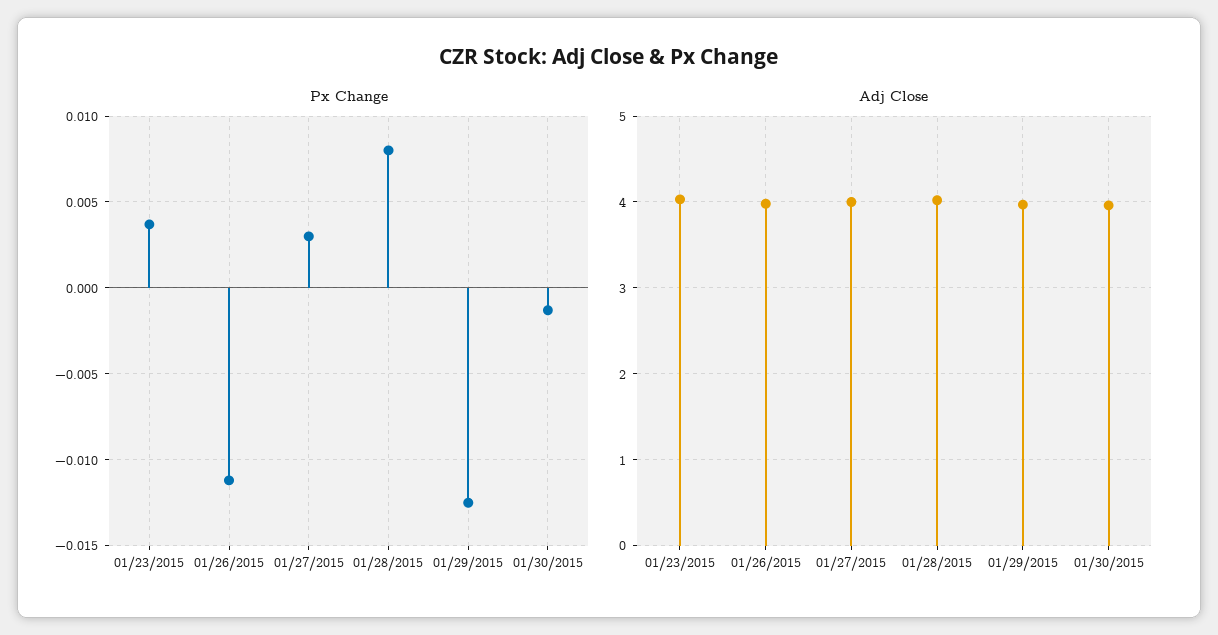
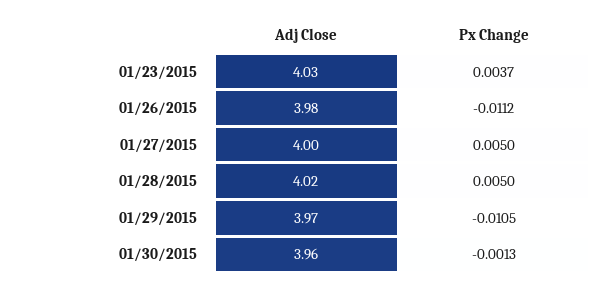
  {
    "Px Change": {
      "01/23/2015": 0.0037,
      "01/26/2015": -0.0112,
-     "01/27/2015": 0.003,
+     "01/27/2015": 0.005,
-     "01/28/2015": 0.008,
+     "01/28/2015": 0.005,
-     "01/29/2015": -0.0125,
+     "01/29/2015": -0.0105,
      "01/30/2015": -0.0013
    },
    "Adj Close": {
      "01/23/2015": 4.03,
      "01/26/2015": 3.98,
      "01/27/2015": 4,
      "01/28/2015": 4.02,
      "01/29/2015": 3.97,
      "01/30/2015": 3.96
    }
  }

